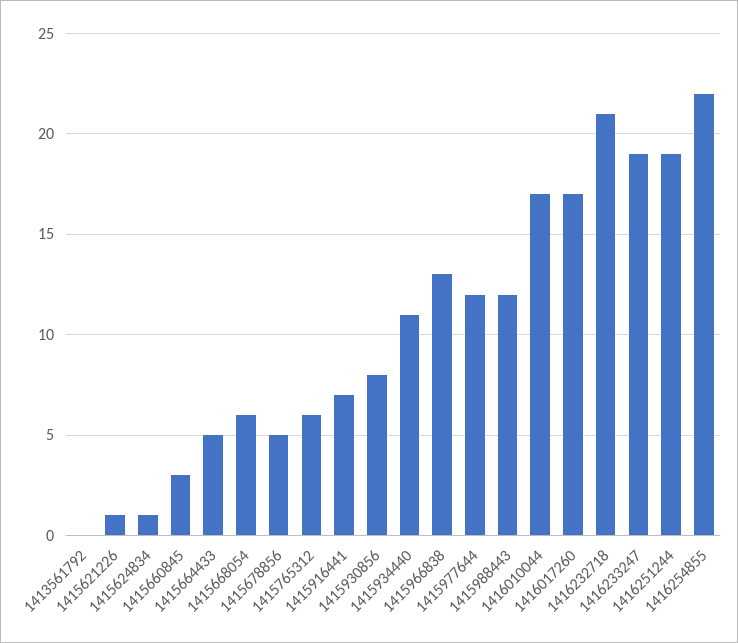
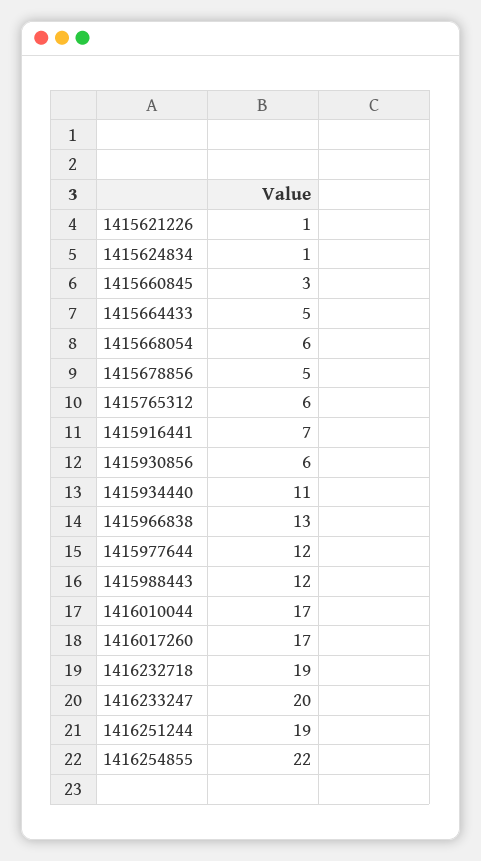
  {
-   "1413561792": 0,
    "1415621226": 1,
    "1415624834": 1,
    "1415660845": 3,
    "1415664433": 5,
    "1415668054": 6,
    "1415678856": 5,
    "1415765312": 6,
    "1415916441": 7,
-   "1415930856": 8,
+   "1415930856": 6,
    "1415934440": 11,
    "1415966838": 13,
    "1415977644": 12,
    "1415988443": 12,
    "1416010044": 17,
    "1416017260": 17,
-   "1416232718": 21,
+   "1416232718": 19,
-   "1416233247": 19,
+   "1416233247": 20,
    "1416251244": 19,
    "1416254855": 22
  }

